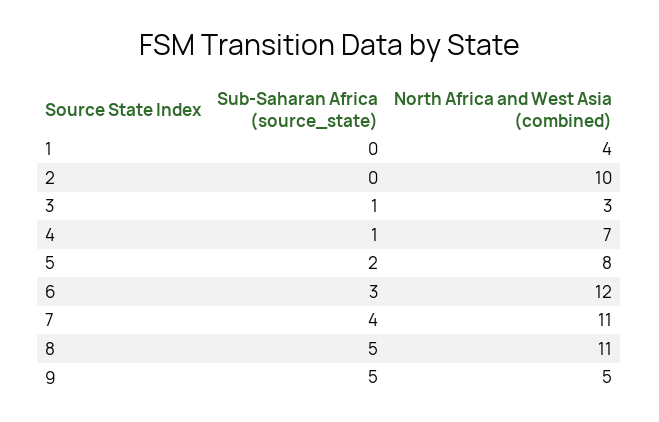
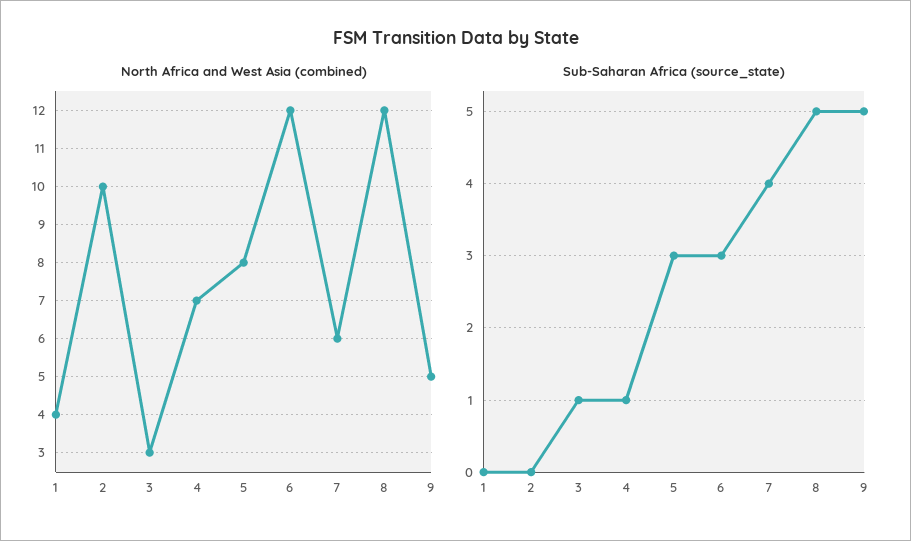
  {
    "Sub-Saharan Africa (source_state)": {
      "1": 0,
      "2": 0,
      "3": 1,
      "4": 1,
-     "5": 2,
+     "5": 3,
      "6": 3,
      "7": 4,
      "8": 5,
      "9": 5
    },
    "North Africa and West Asia (combined)": {
      "1": 4,
      "2": 10,
      "3": 3,
      "4": 7,
      "5": 8,
      "6": 12,
-     "7": 11,
+     "7": 6,
-     "8": 11,
+     "8": 12,
      "9": 5
    }
  }

